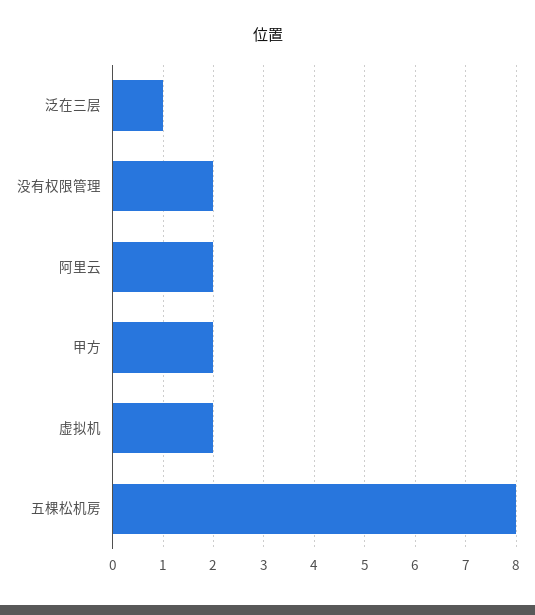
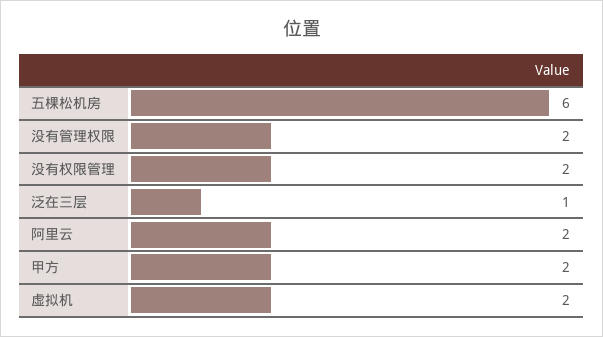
  {
    "泛在三层": 1,
    "没有权限管理": 2,
    "阿里云": 2,
    "甲方": 2,
    "虚拟机": 2,
-   "五棵松机房": 8
+   "五棵松机房": 6,
+   "没有管理权限": 2
  }

